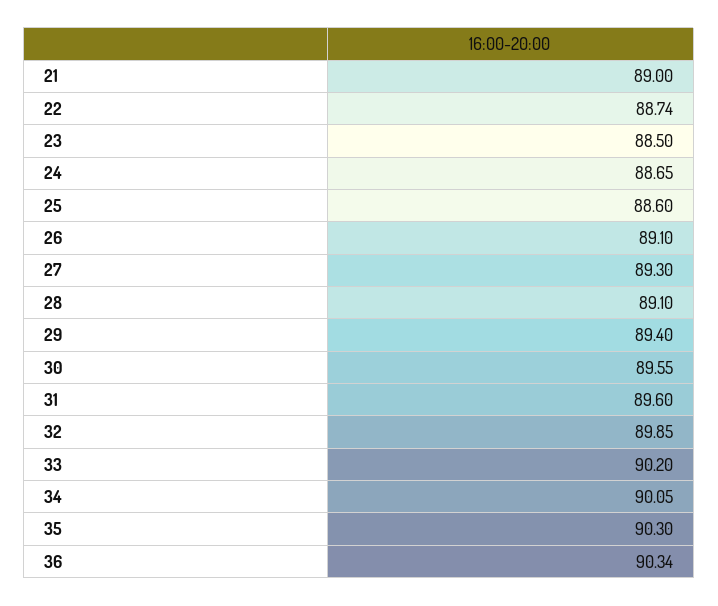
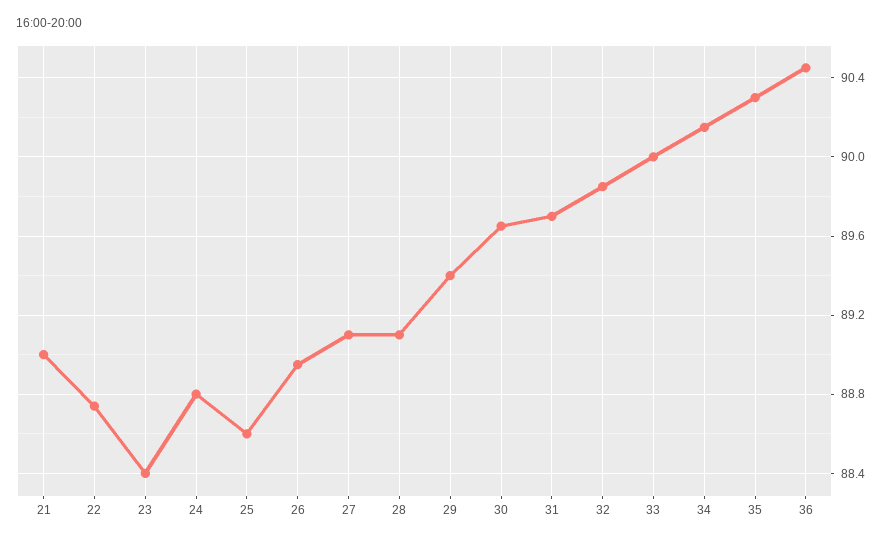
  {
    "21": 89,
    "22": 88.74,
-   "23": 88.5,
+   "23": 88.4,
-   "24": 88.65,
+   "24": 88.8,
    "25": 88.6,
-   "26": 89.1,
+   "26": 88.95,
-   "27": 89.3,
+   "27": 89.1,
    "28": 89.1,
    "29": 89.4,
-   "30": 89.55,
+   "30": 89.65,
-   "31": 89.6,
+   "31": 89.7,
    "32": 89.85,
-   "33": 90.2,
+   "33": 90,
-   "34": 90.05,
+   "34": 90.15,
    "35": 90.3,
-   "36": 90.34
+   "36": 90.45
  }

